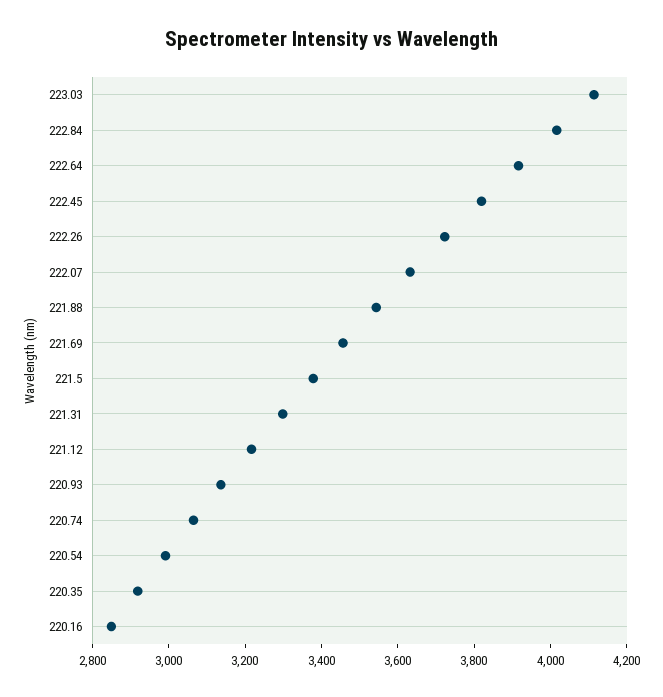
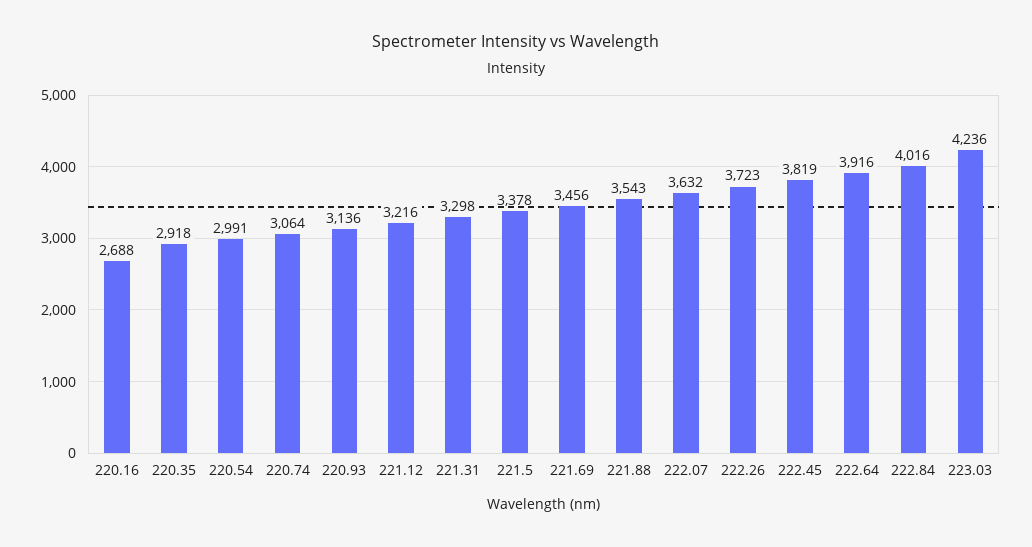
  {
-   "223.03": 4100,
+   "223.03": 4236,
    "222.84": 4016,
    "222.64": 3916,
    "222.45": 3819,
    "222.26": 3723,
    "222.07": 3632,
    "221.88": 3543,
    "221.69": 3456,
    "221.5": 3378,
    "221.31": 3298,
    "221.12": 3216,
    "220.93": 3136,
    "220.74": 3064,
    "220.54": 2991,
    "220.35": 2918,
-   "220.16": 2850
+   "220.16": 2688
  }

